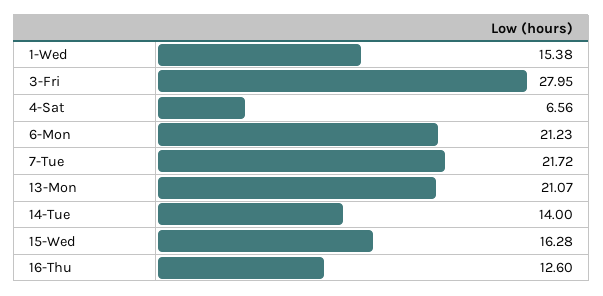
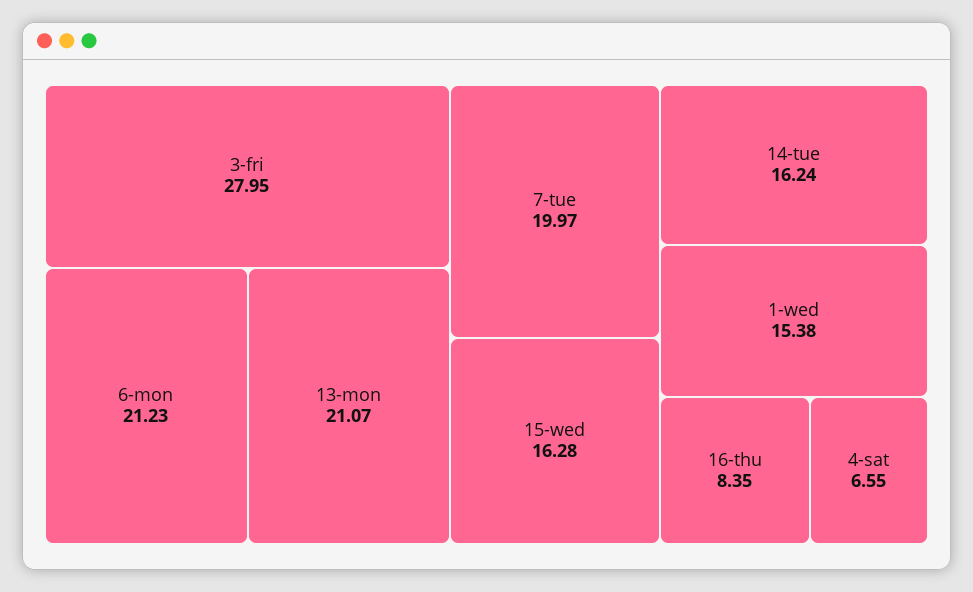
  {
    "1-Wed": 15.38,
    "3-Fri": 27.95,
-   "4-Sat": 6.56,
+   "4-Sat": 6.55,
    "6-Mon": 21.23,
-   "7-Tue": 21.72,
+   "7-Tue": 19.97,
    "13-Mon": 21.07,
-   "14-Tue": 14,
+   "14-Tue": 16.24,
    "15-Wed": 16.28,
-   "16-Thu": 12.6
+   "16-Thu": 8.35
  }

